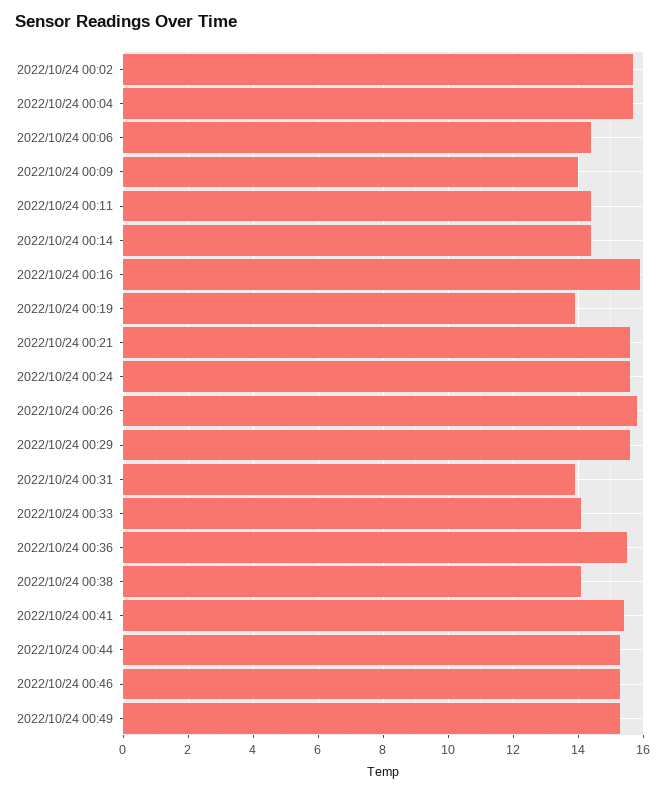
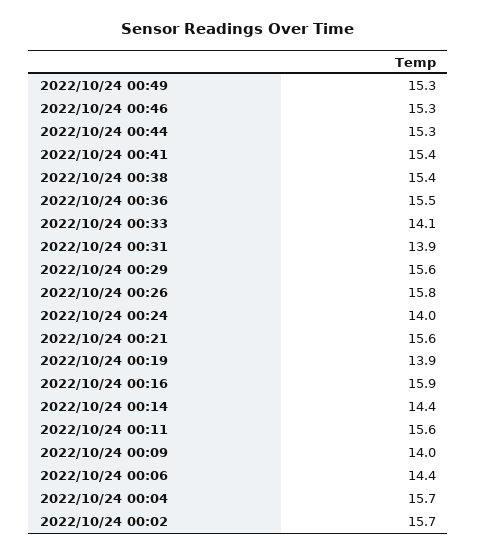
  {
    "2022/10/24 00:02": 15.7,
    "2022/10/24 00:04": 15.7,
    "2022/10/24 00:06": 14.4,
    "2022/10/24 00:09": 14,
-   "2022/10/24 00:11": 14.5,
+   "2022/10/24 00:11": 15.6,
    "2022/10/24 00:14": 14.4,
    "2022/10/24 00:16": 15.9,
    "2022/10/24 00:19": 13.9,
    "2022/10/24 00:21": 15.6,
-   "2022/10/24 00:24": 15.5,
+   "2022/10/24 00:24": 14,
    "2022/10/24 00:26": 15.8,
    "2022/10/24 00:29": 15.6,
    "2022/10/24 00:31": 13.9,
    "2022/10/24 00:33": 14.1,
    "2022/10/24 00:36": 15.5,
-   "2022/10/24 00:38": 14,
+   "2022/10/24 00:38": 15.4,
    "2022/10/24 00:41": 15.4,
    "2022/10/24 00:44": 15.3,
    "2022/10/24 00:46": 15.3,
    "2022/10/24 00:49": 15.3
  }

